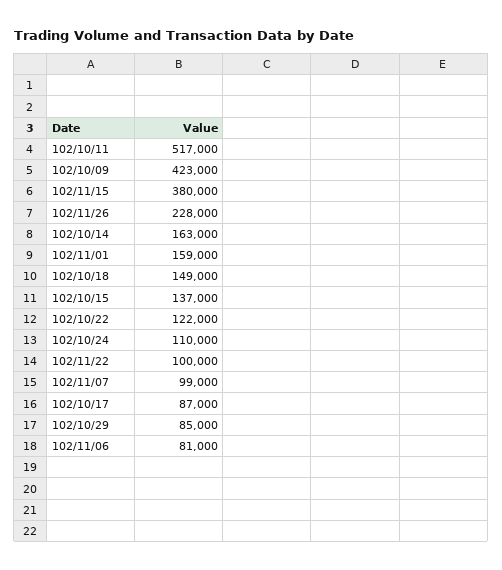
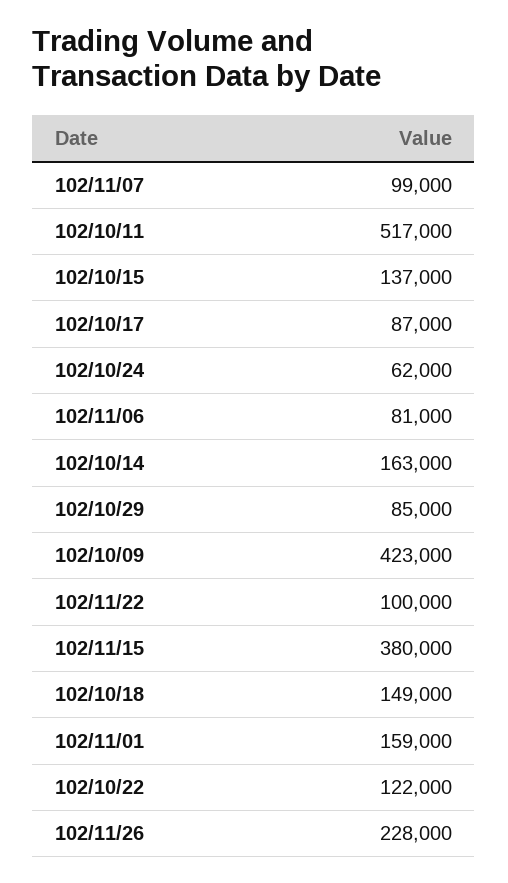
  {
    "102/10/11": 517000,
    "102/10/09": 423000,
    "102/11/15": 380000,
    "102/11/26": 228000,
    "102/10/14": 163000,
    "102/11/01": 159000,
    "102/10/18": 149000,
    "102/10/15": 137000,
    "102/10/22": 122000,
-   "102/10/24": 110000,
+   "102/10/24": 62000,
    "102/11/22": 100000,
    "102/11/07": 99000,
    "102/10/17": 87000,
    "102/10/29": 85000,
    "102/11/06": 81000
  }

